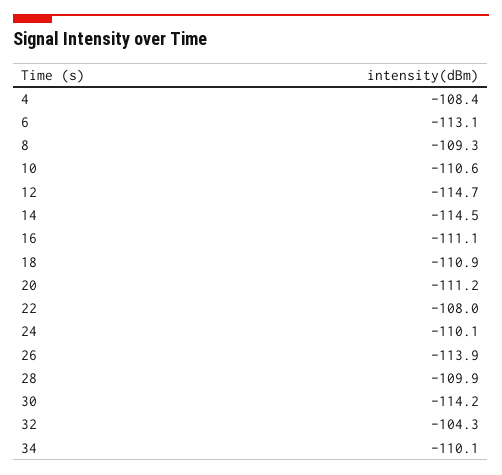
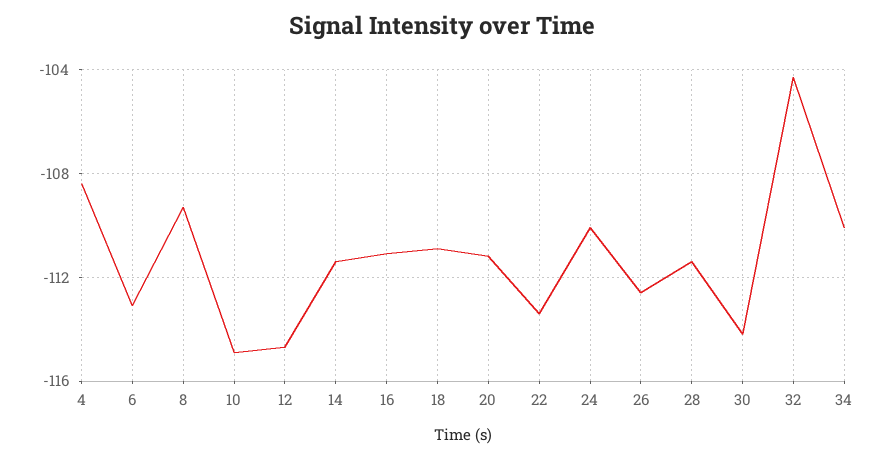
  {
    "4": -108.4,
    "6": -113.1,
    "8": -109.3,
-   "10": -110.6,
+   "10": -115,
    "12": -114.7,
-   "14": -114.5,
+   "14": -111.5,
    "16": -111.1,
    "18": -110.9,
    "20": -111.2,
-   "22": -108,
+   "22": -113.5,
    "24": -110.1,
-   "26": -113.9,
+   "26": -112.5,
-   "28": -109.9,
+   "28": -111.5,
    "30": -114.2,
    "32": -104.3,
    "34": -110.1
  }

